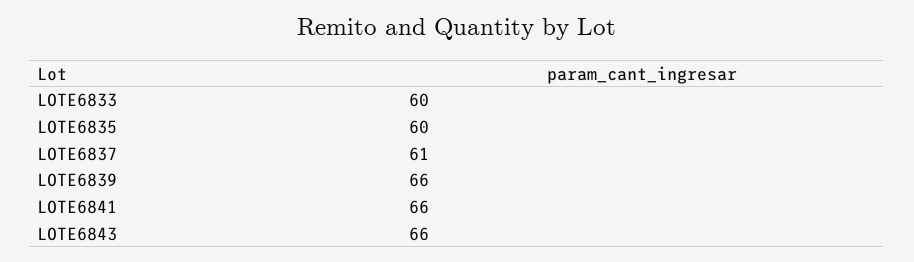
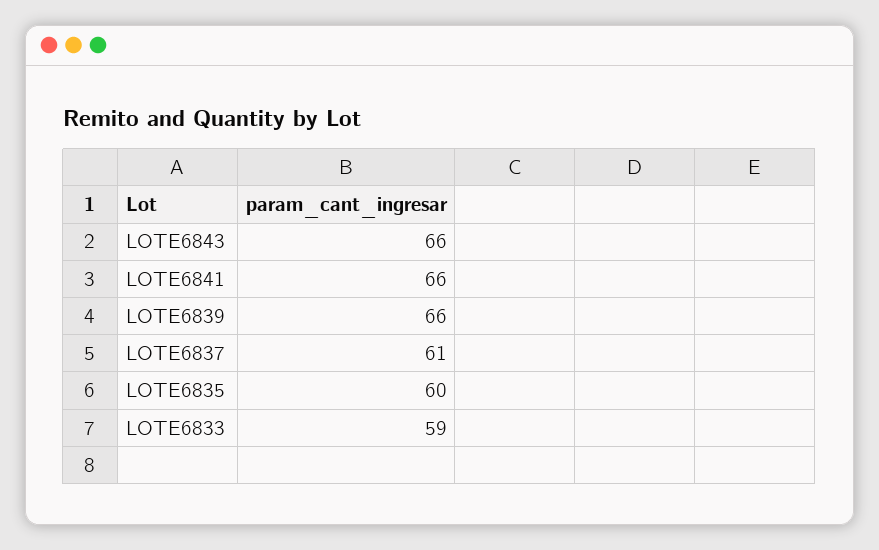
  {
-   "LOTE6833": 60,
+   "LOTE6833": 59,
    "LOTE6835": 60,
    "LOTE6837": 61,
    "LOTE6839": 66,
    "LOTE6841": 66,
    "LOTE6843": 66
  }

